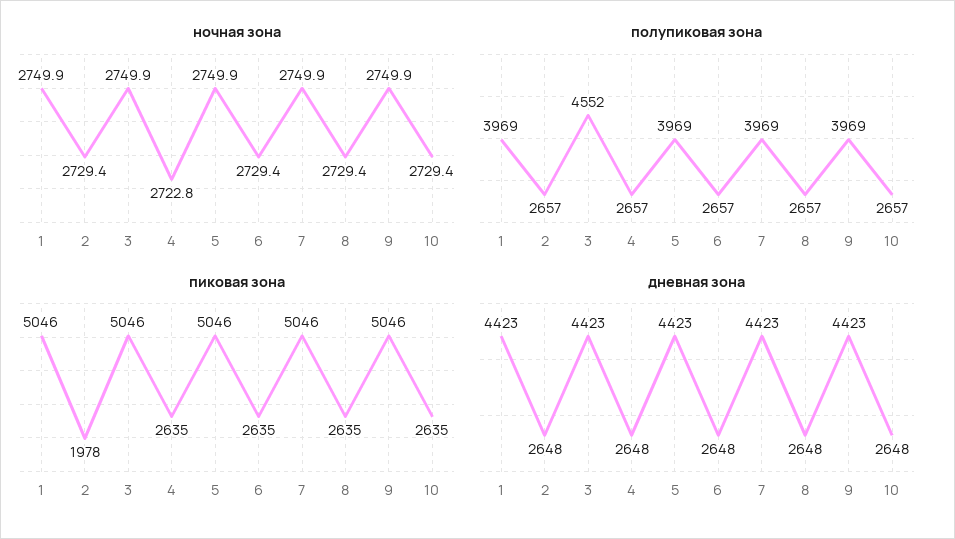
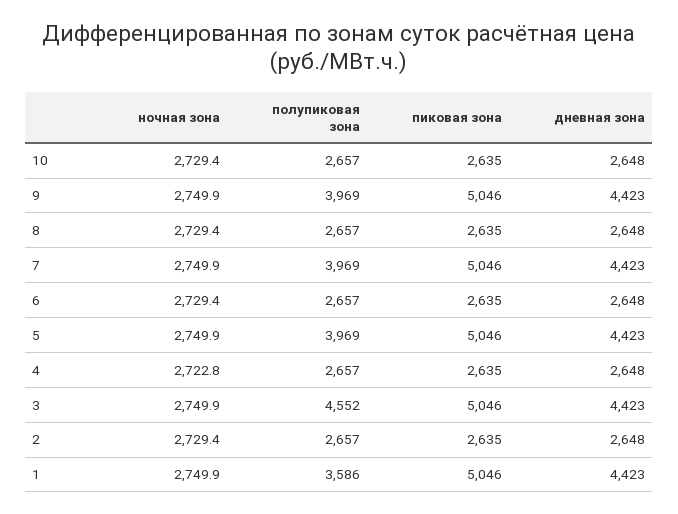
  {
    "ночная зона": {
      "1": 2749.9,
      "2": 2729.4,
      "3": 2749.9,
      "4": 2722.8,
      "5": 2749.9,
      "6": 2729.4,
      "7": 2749.9,
      "8": 2729.4,
      "9": 2749.9,
      "10": 2729.4
    },
    "полупиковая зона": {
-     "1": 3969,
+     "1": 3586,
      "2": 2657,
      "3": 4552,
      "4": 2657,
      "5": 3969,
      "6": 2657,
      "7": 3969,
      "8": 2657,
      "9": 3969,
      "10": 2657
    },
    "пиковая зона": {
      "1": 5046,
-     "2": 1978,
+     "2": 2635,
      "3": 5046,
      "4": 2635,
      "5": 5046,
      "6": 2635,
      "7": 5046,
      "8": 2635,
      "9": 5046,
      "10": 2635
    },
    "дневная зона": {
      "1": 4423,
      "2": 2648,
      "3": 4423,
      "4": 2648,
      "5": 4423,
      "6": 2648,
      "7": 4423,
      "8": 2648,
      "9": 4423,
      "10": 2648
    }
  }

